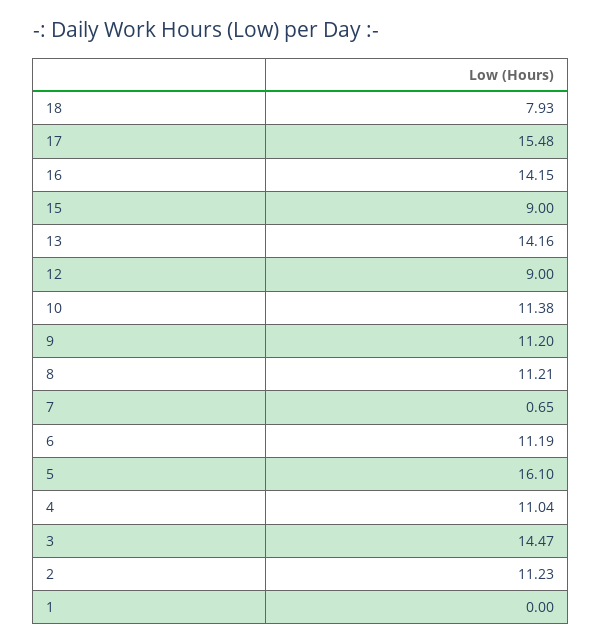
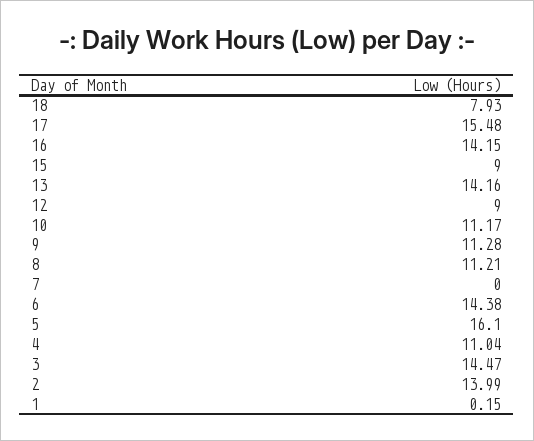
  {
    "18": 7.93,
    "17": 15.48,
    "16": 14.15,
    "15": 9,
    "13": 14.16,
    "12": 9,
-   "10": 11.38,
+   "10": 11.17,
-   "9": 11.2,
+   "9": 11.28,
    "8": 11.21,
-   "7": 0.65,
+   "7": 0,
-   "6": 11.19,
+   "6": 14.38,
    "5": 16.1,
    "4": 11.04,
    "3": 14.47,
-   "2": 11.23,
+   "2": 13.99,
-   "1": 0
+   "1": 0.15
  }

